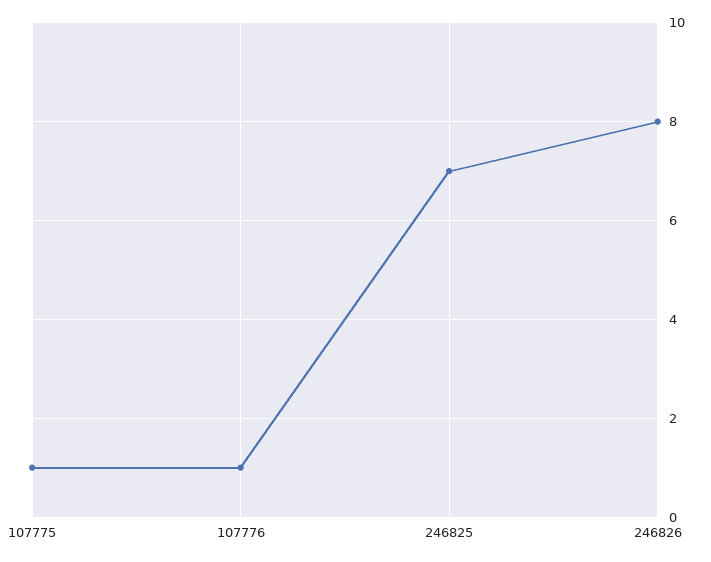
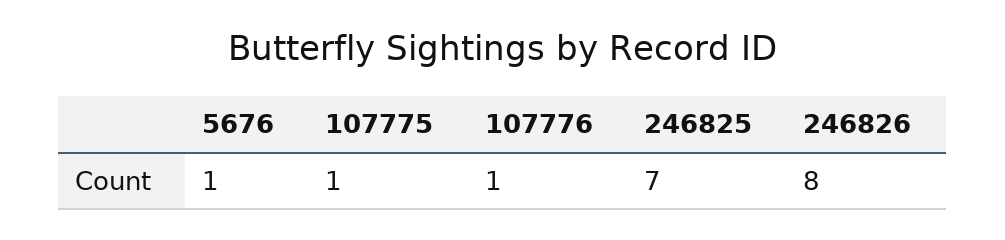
  {
    "107775": 1,
    "107776": 1,
    "246825": 7,
-   "246826": 8
+   "246826": 8,
+   "5676": 1
  }

